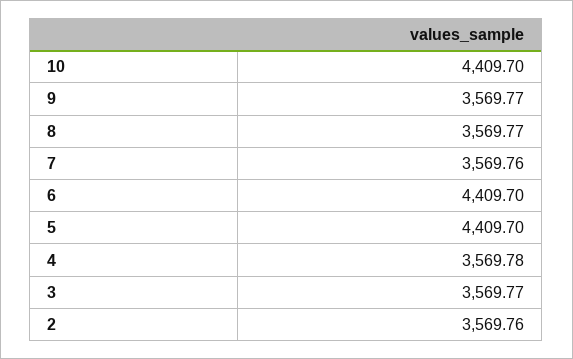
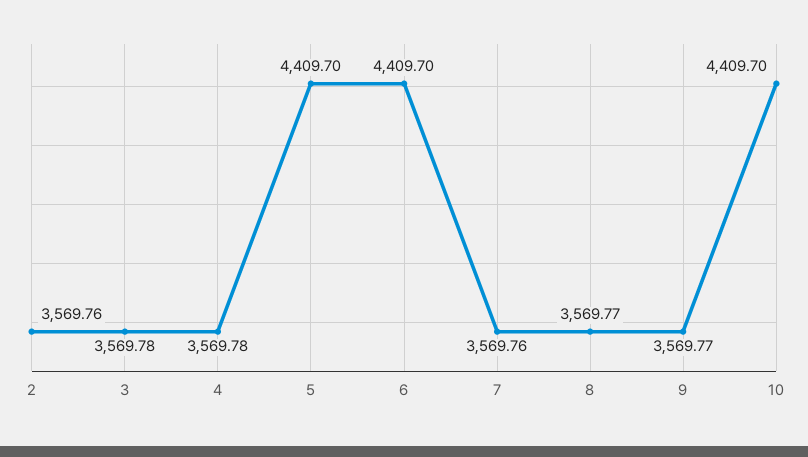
  {
    "10": 4409.7,
    "9": 3569.77,
    "8": 3569.77,
    "7": 3569.76,
    "6": 4409.7,
    "5": 4409.7,
    "4": 3569.78,
-   "3": 3569.77,
+   "3": 3569.78,
    "2": 3569.76
  }

